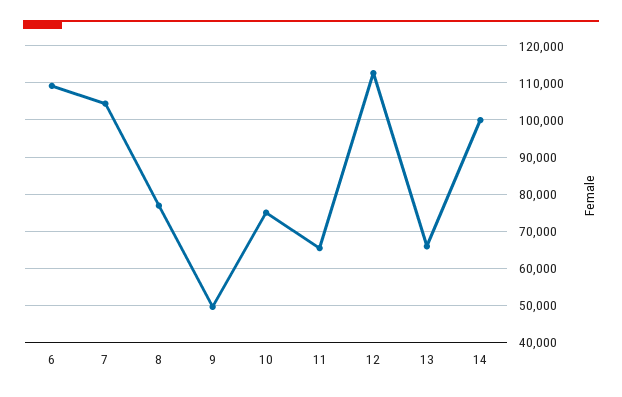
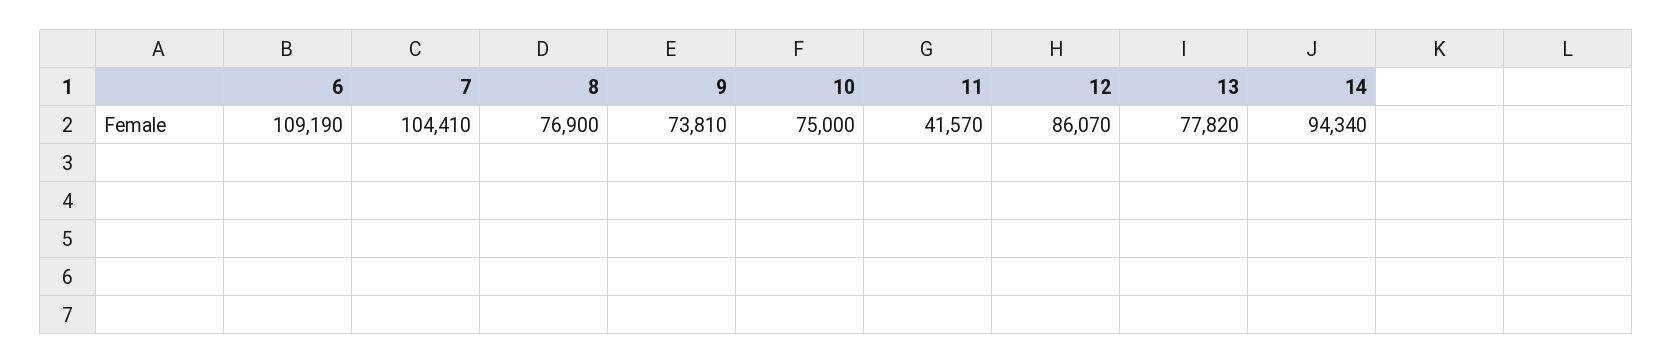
  {
    "6": 109190,
    "7": 104410,
    "8": 76900,
-   "9": 50000,
+   "9": 73810,
    "10": 75000,
-   "11": 66000,
+   "11": 41570,
-   "12": 112000,
+   "12": 86070,
-   "13": 66000,
+   "13": 77820,
-   "14": 100000
+   "14": 94340
  }

